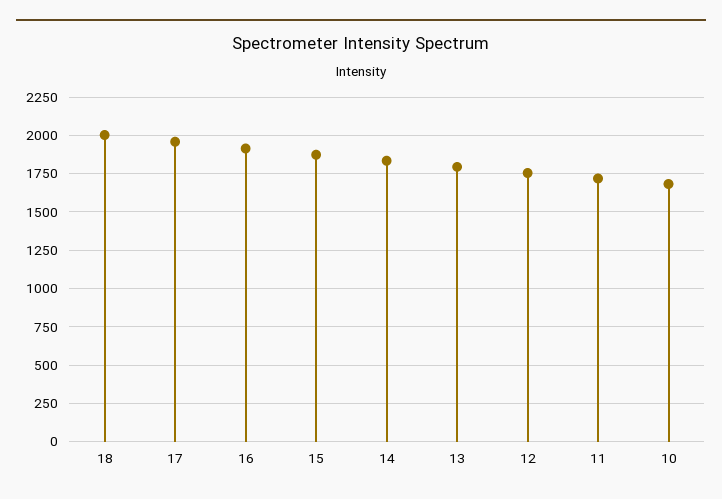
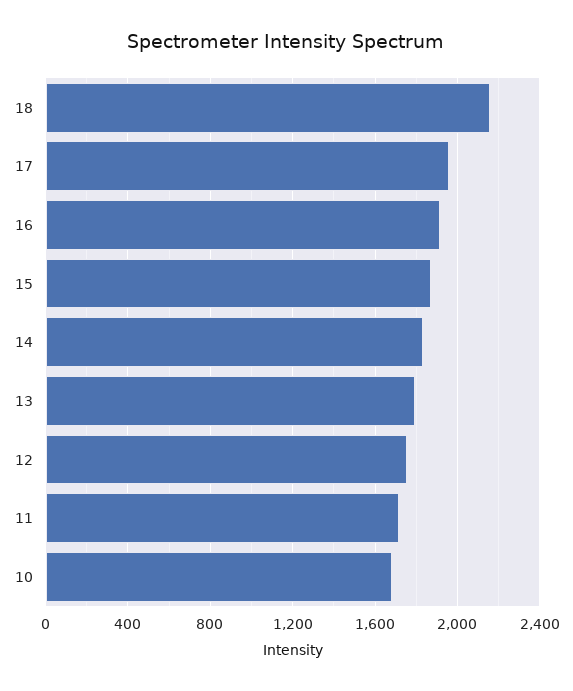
  {
-   "18": 2000,
+   "18": 2150,
    "17": 1950,
    "16": 1900,
    "15": 1850,
    "14": 1850,
    "13": 1800,
    "12": 1750,
    "11": 1700,
    "10": 1700
  }

